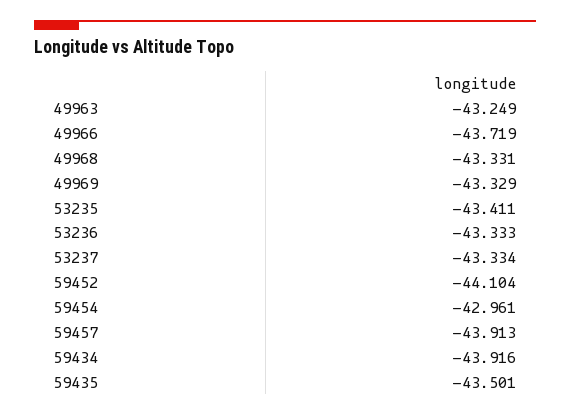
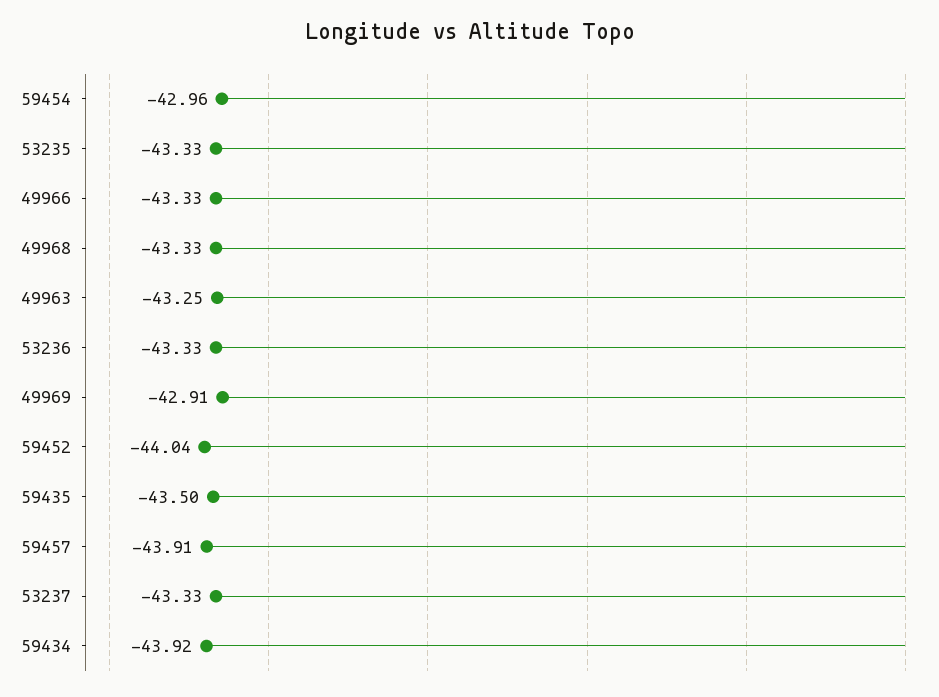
  {
    "49963": -43.249,
-   "49966": -43.719,
+   "49966": -43.33,
    "49968": -43.331,
-   "49969": -43.329,
+   "49969": -42.91,
-   "53235": -43.411,
+   "53235": -43.33,
    "53236": -43.333,
    "53237": -43.334,
-   "59452": -44.104,
+   "59452": -44.04,
    "59454": -42.961,
    "59457": -43.913,
    "59434": -43.916,
    "59435": -43.501
  }

